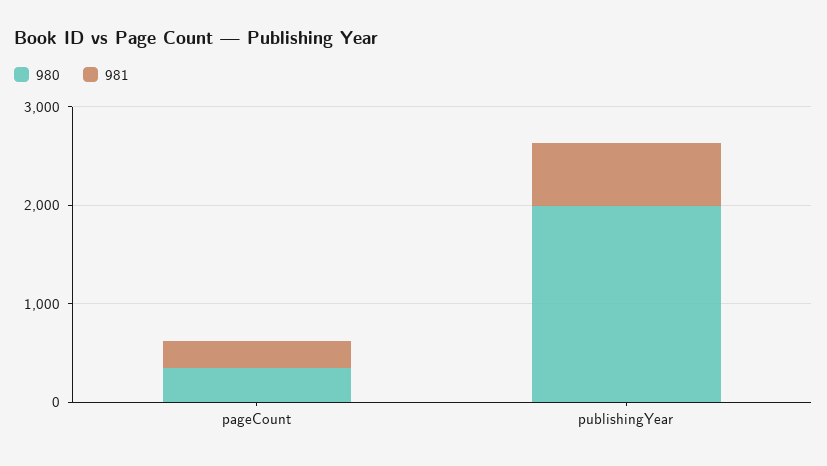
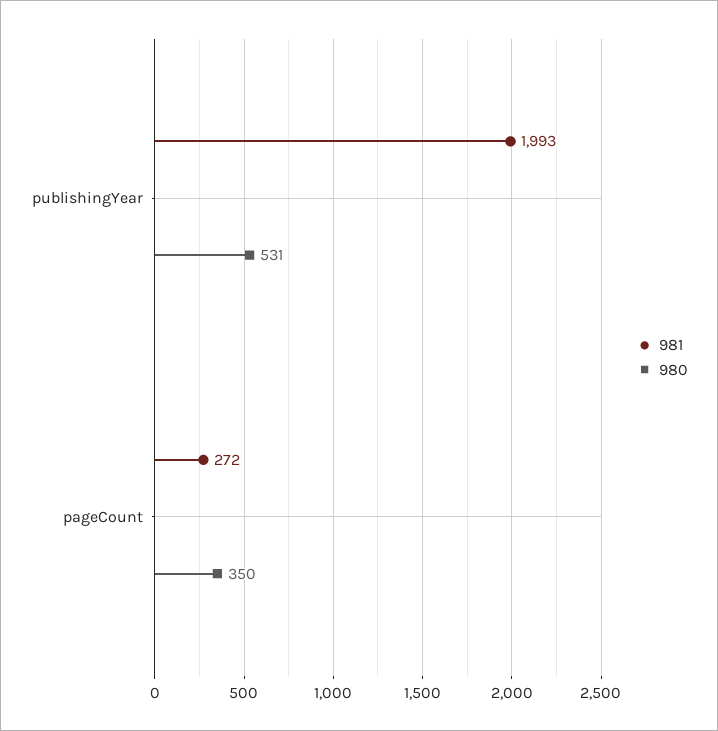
  {
    "980": {
      "pageCount": 350,
-     "publishingYear": 2000
+     "publishingYear": 531
    },
    "981": {
      "pageCount": 272,
-     "publishingYear": 600
+     "publishingYear": 1993
    }
  }

